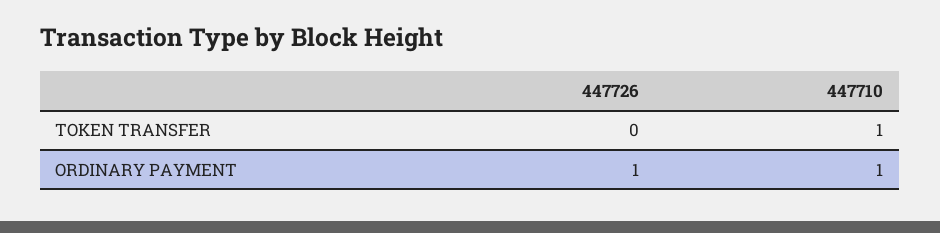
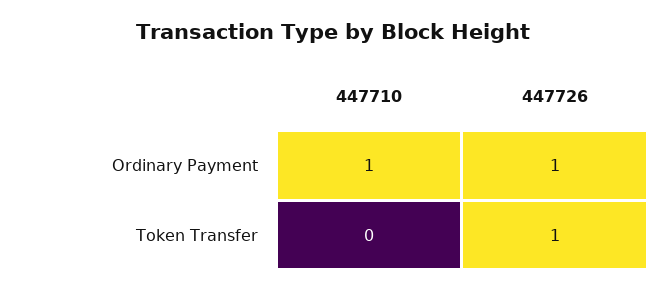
  {
    "447726": {
-     "TOKEN TRANSFER": 0,
+     "TOKEN TRANSFER": 1,
      "ORDINARY PAYMENT": 1
    },
    "447710": {
-     "TOKEN TRANSFER": 1,
+     "TOKEN TRANSFER": 0,
      "ORDINARY PAYMENT": 1
    }
  }

